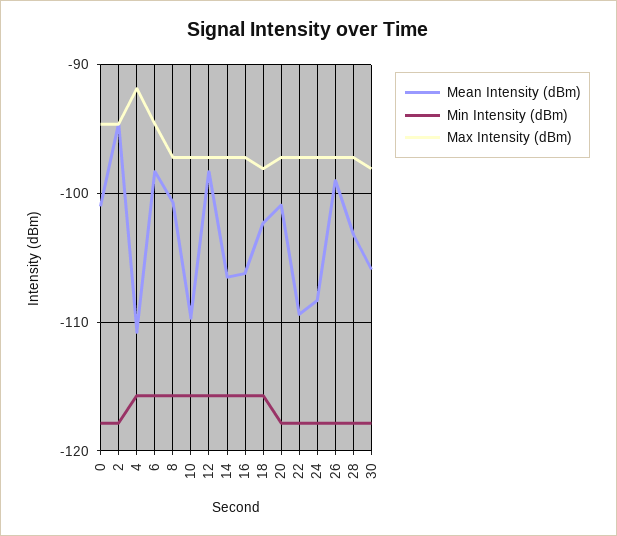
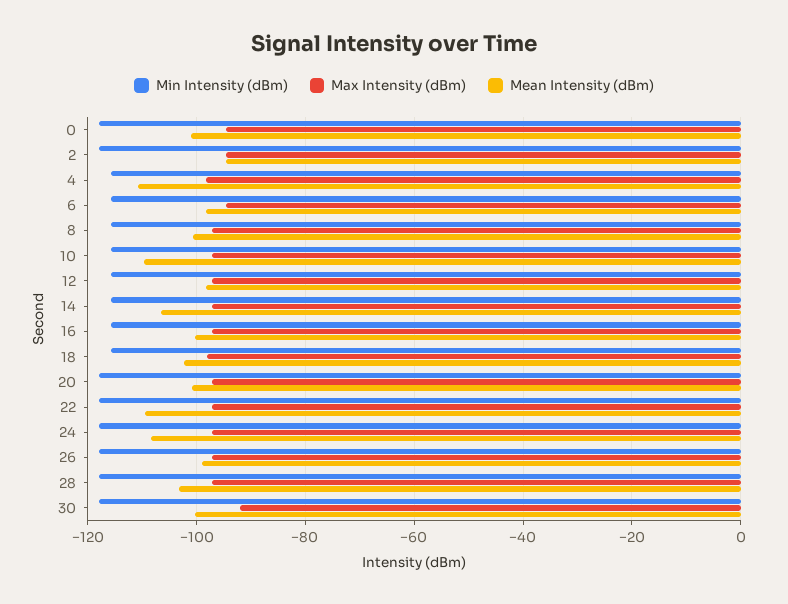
  {
    "Mean Intensity (dBm)": {
      "0": -101,
      "2": -95,
      "4": -111,
      "6": -98,
      "8": -101,
      "10": -110,
      "12": -98,
      "14": -107,
-     "16": -106,
+     "16": -100,
      "18": -102,
      "20": -101,
      "22": -109,
      "24": -108,
      "26": -99,
      "28": -103,
-     "30": -106
+     "30": -100
    },
    "Min Intensity (dBm)": {
      "0": -118,
      "2": -118,
      "4": -116,
      "6": -116,
      "8": -116,
      "10": -116,
      "12": -116,
      "14": -116,
      "16": -116,
      "18": -116,
      "20": -118,
      "22": -118,
      "24": -118,
      "26": -118,
      "28": -118,
      "30": -118
    },
    "Max Intensity (dBm)": {
      "0": -95,
      "2": -95,
-     "4": -92,
+     "4": -98,
      "6": -95,
      "8": -97,
      "10": -97,
      "12": -97,
      "14": -97,
      "16": -97,
      "18": -98,
      "20": -97,
      "22": -97,
      "24": -97,
      "26": -97,
      "28": -97,
-     "30": -98
+     "30": -92
    }
  }

